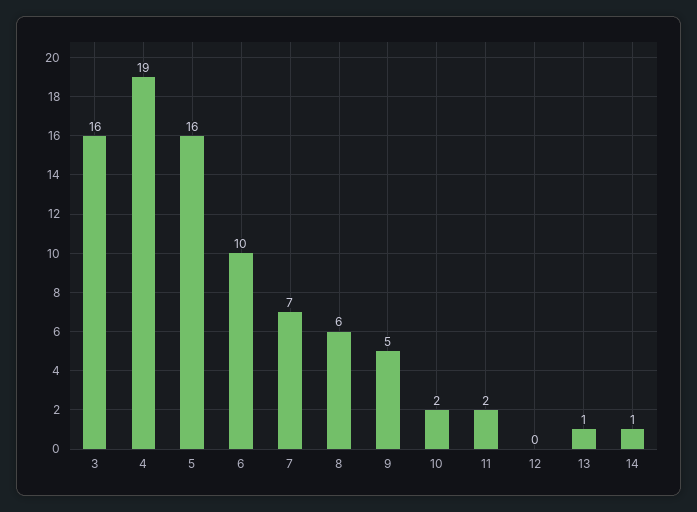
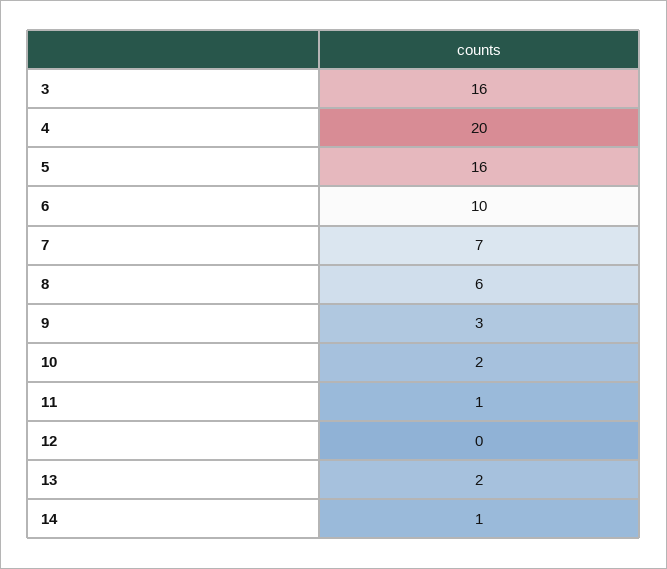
  {
    "3": 16,
-   "4": 19,
+   "4": 20,
    "5": 16,
    "6": 10,
    "7": 7,
    "8": 6,
-   "9": 5,
+   "9": 3,
    "10": 2,
-   "11": 2,
+   "11": 1,
    "12": 0,
-   "13": 1,
+   "13": 2,
    "14": 1
  }

